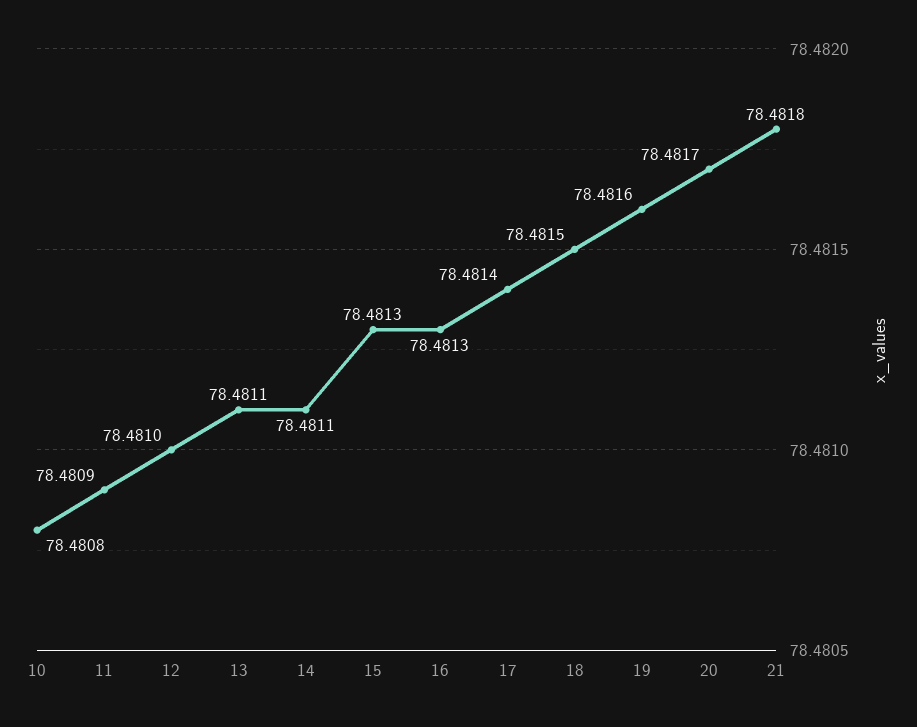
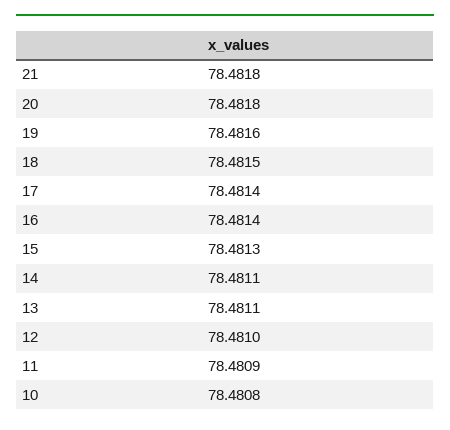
  {
    "10": 78.4808,
    "11": 78.4809,
    "12": 78.481,
    "13": 78.4811,
    "14": 78.4811,
    "15": 78.4813,
-   "16": 78.4813,
+   "16": 78.4814,
    "17": 78.4814,
    "18": 78.4815,
    "19": 78.4816,
-   "20": 78.4817,
+   "20": 78.4818,
    "21": 78.4818
  }

